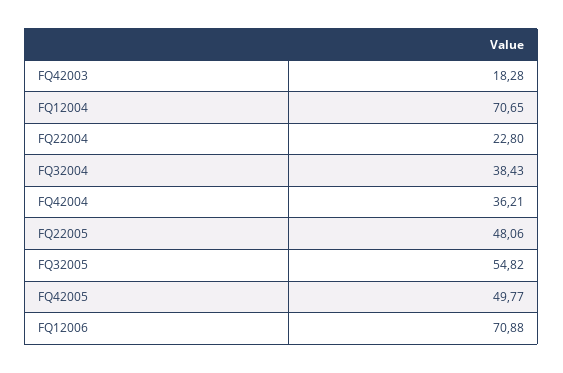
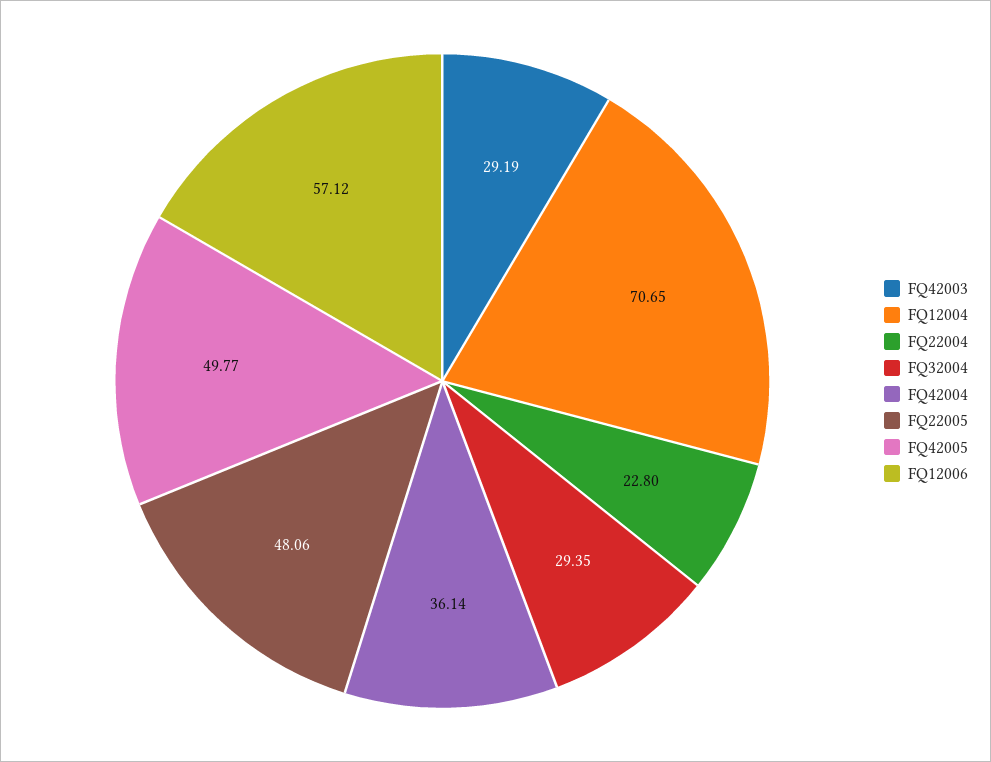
  {
-   "FQ42003": 18.28,
+   "FQ42003": 29.19,
    "FQ12004": 70.65,
    "FQ22004": 22.8,
-   "FQ32004": 38.43,
+   "FQ32004": 29.35,
-   "FQ42004": 36.21,
+   "FQ42004": 36.14,
    "FQ22005": 48.06,
-   "FQ32005": 54.82,
    "FQ42005": 49.77,
-   "FQ12006": 70.88
+   "FQ12006": 57.12
  }

